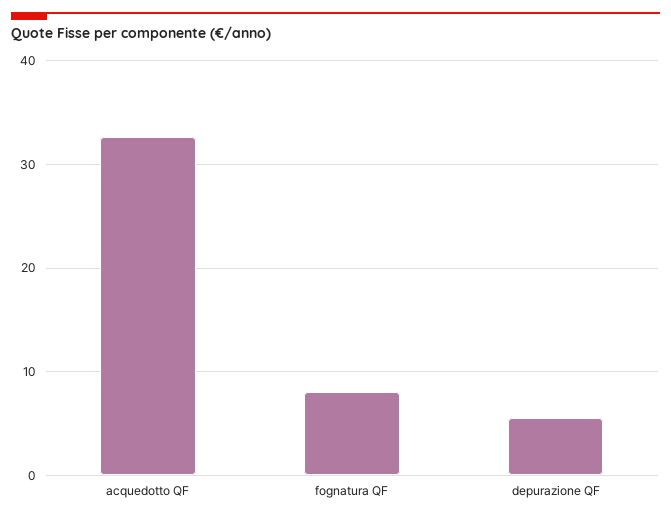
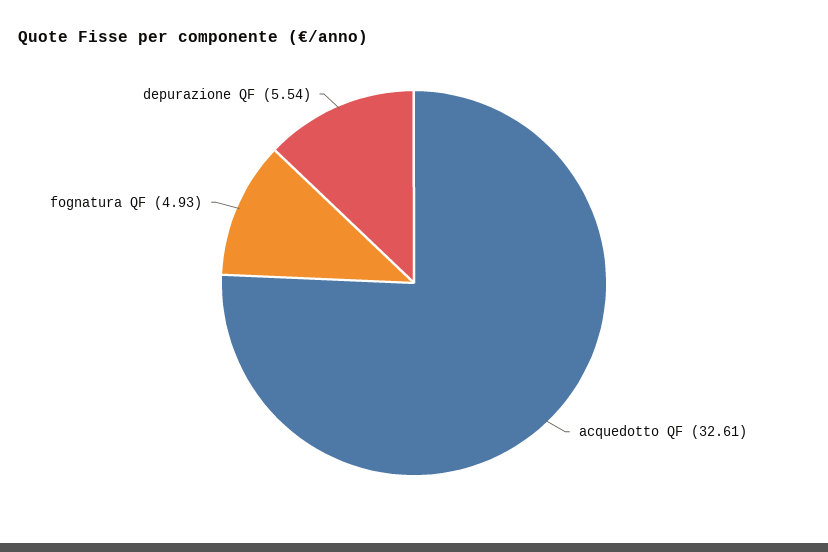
  {
    "acquedotto QF": 32.61,
-   "fognatura QF": 8,
+   "fognatura QF": 4.93,
    "depurazione QF": 5.54
  }

